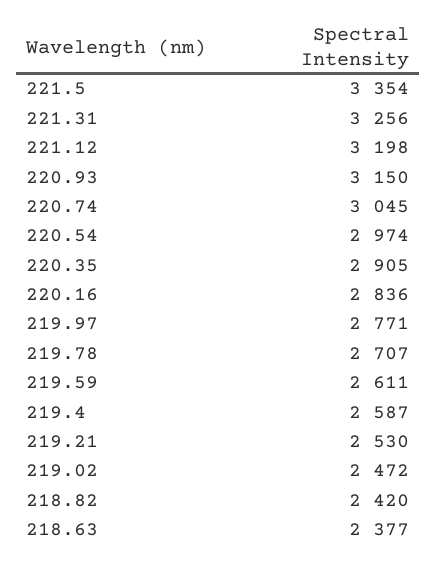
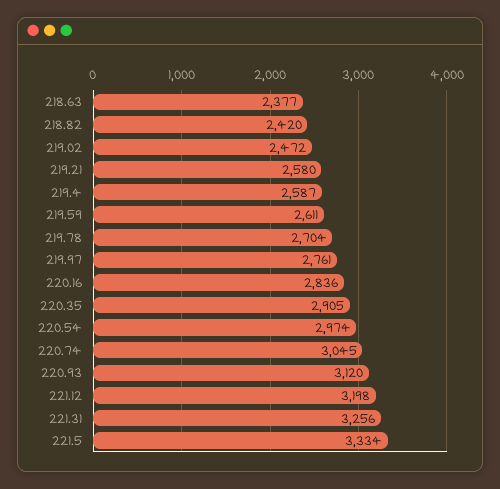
  {
-   "221.5": 3354,
+   "221.5": 3334,
    "221.31": 3256,
    "221.12": 3198,
-   "220.93": 3150,
+   "220.93": 3120,
    "220.74": 3045,
    "220.54": 2974,
    "220.35": 2905,
    "220.16": 2836,
-   "219.97": 2771,
+   "219.97": 2761,
-   "219.78": 2707,
+   "219.78": 2704,
    "219.59": 2611,
    "219.4": 2587,
-   "219.21": 2530,
+   "219.21": 2580,
    "219.02": 2472,
    "218.82": 2420,
    "218.63": 2377
  }

